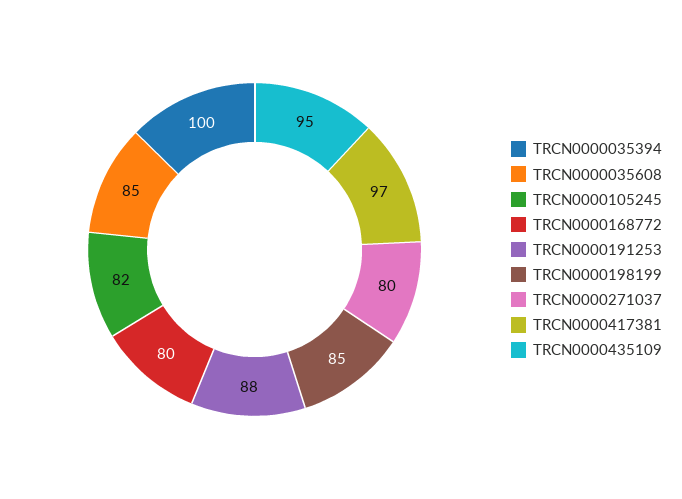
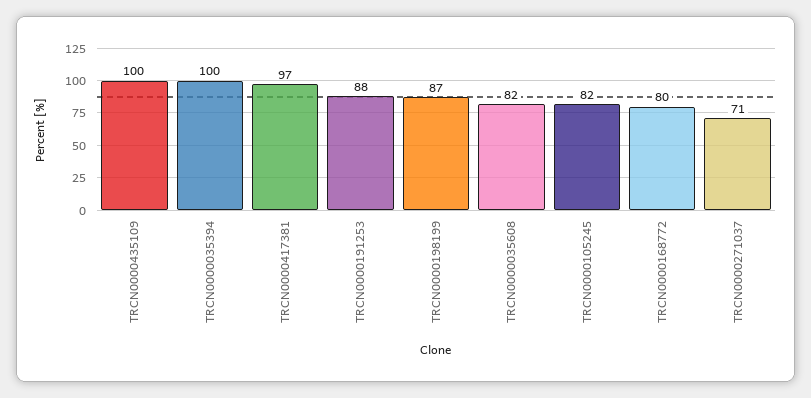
  {
    "TRCN0000035394": 100,
-   "TRCN0000035608": 85,
+   "TRCN0000035608": 82,
    "TRCN0000105245": 82,
    "TRCN0000168772": 80,
    "TRCN0000191253": 88,
-   "TRCN0000198199": 85,
+   "TRCN0000198199": 87,
-   "TRCN0000271037": 80,
+   "TRCN0000271037": 71,
    "TRCN0000417381": 97,
-   "TRCN0000435109": 95
+   "TRCN0000435109": 100
  }

